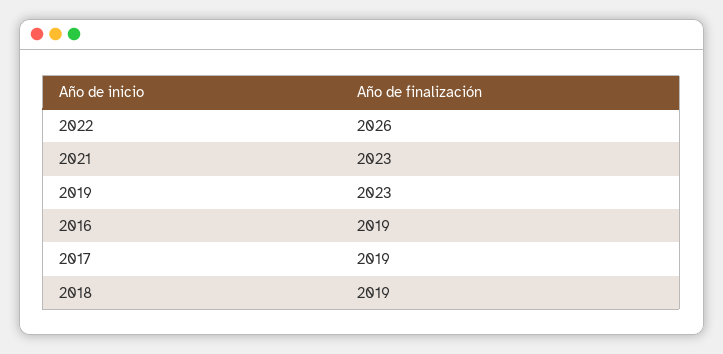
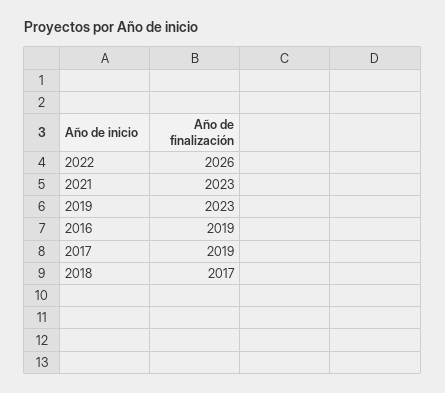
  {
    "2022": 2026,
    "2021": 2023,
    "2019": 2023,
    "2016": 2019,
    "2017": 2019,
-   "2018": 2019
+   "2018": 2017
  }

